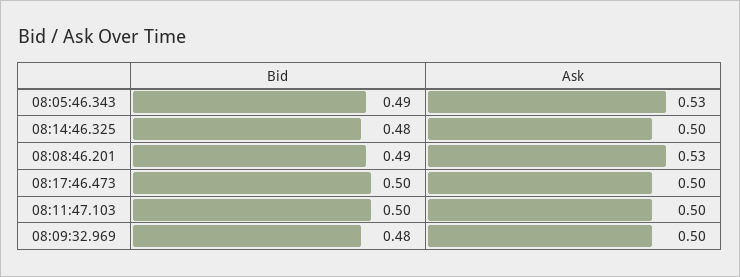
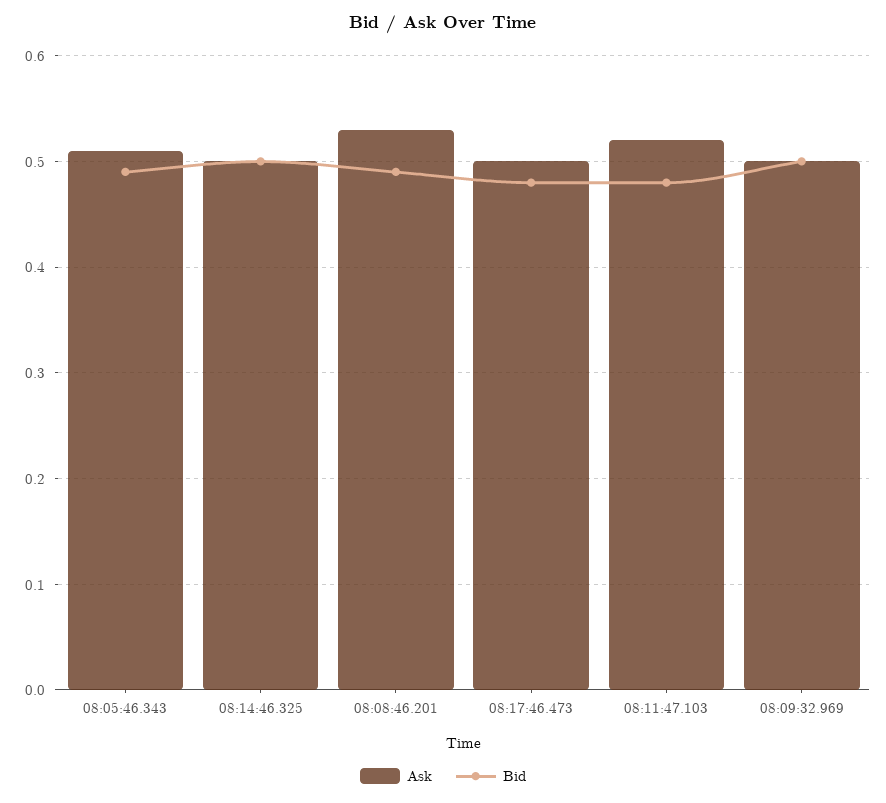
  {
    "Bid": {
      "08:05:46.343": 0.49,
-     "08:14:46.325": 0.48,
+     "08:14:46.325": 0.5,
      "08:08:46.201": 0.49,
-     "08:17:46.473": 0.5,
+     "08:17:46.473": 0.48,
-     "08:11:47.103": 0.5,
+     "08:11:47.103": 0.48,
-     "08:09:32.969": 0.48
+     "08:09:32.969": 0.5
    },
    "Ask": {
-     "08:05:46.343": 0.53,
+     "08:05:46.343": 0.51,
      "08:14:46.325": 0.5,
      "08:08:46.201": 0.53,
      "08:17:46.473": 0.5,
-     "08:11:47.103": 0.5,
+     "08:11:47.103": 0.52,
      "08:09:32.969": 0.5
    }
  }

